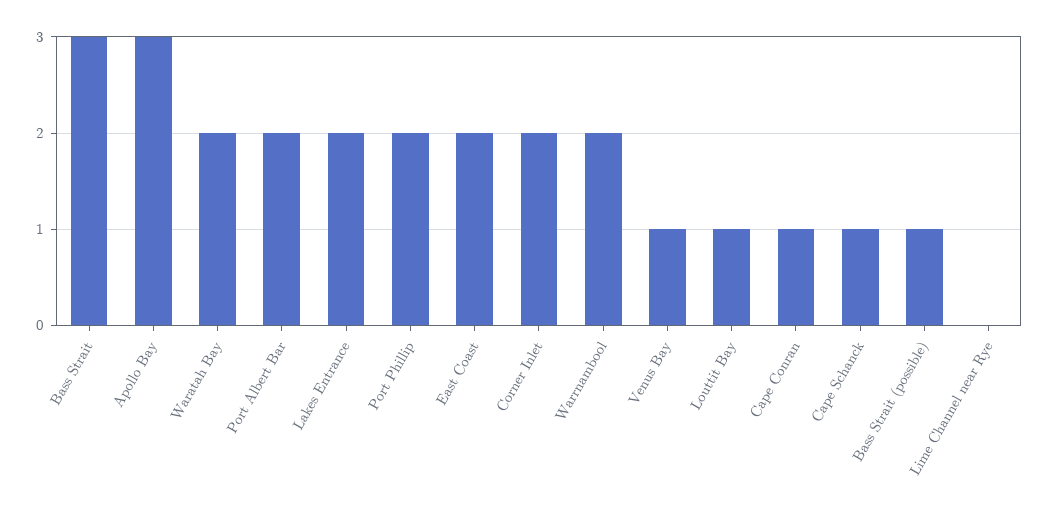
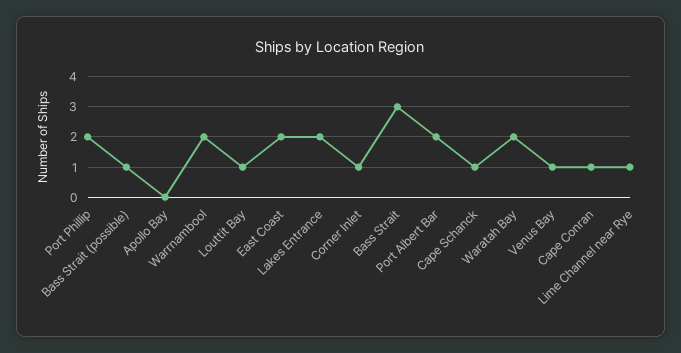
  {
    "Bass Strait": 3,
-   "Apollo Bay": 3,
+   "Apollo Bay": 0,
    "Waratah Bay": 2,
    "Port Albert Bar": 2,
    "Lakes Entrance": 2,
    "Port Phillip": 2,
    "East Coast": 2,
-   "Corner Inlet": 2,
+   "Corner Inlet": 1,
    "Warrnambool": 2,
    "Venus Bay": 1,
    "Louttit Bay": 1,
    "Cape Conran": 1,
    "Cape Schanck": 1,
    "Bass Strait (possible)": 1,
-   "Lime Channel near Rye": 0
+   "Lime Channel near Rye": 1
  }

